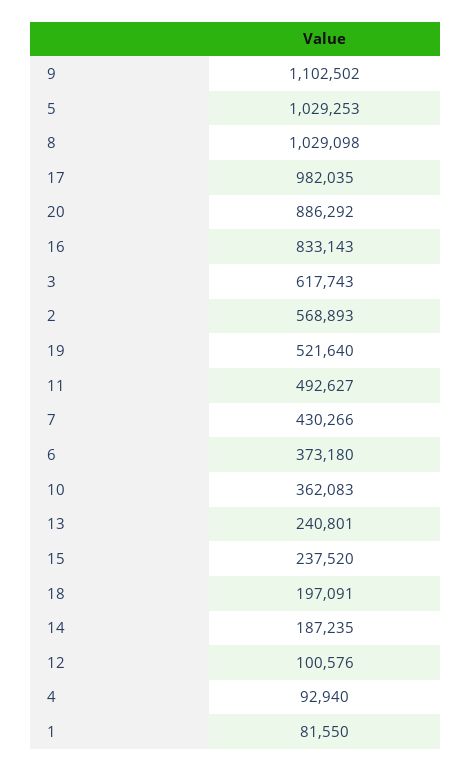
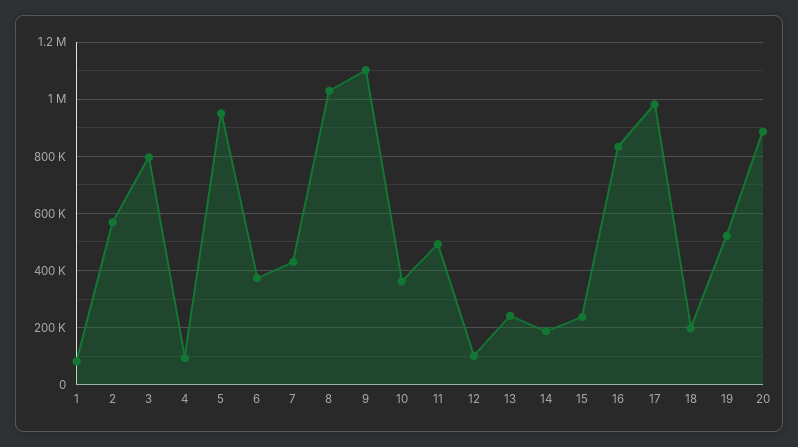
  {
    "9": 1102502,
-   "5": 1029253,
+   "5": 950000,
    "8": 1029098,
    "17": 982035,
    "20": 886292,
    "16": 833143,
-   "3": 617743,
+   "3": 800000,
    "2": 568893,
    "19": 521640,
    "11": 492627,
    "7": 430266,
    "6": 373180,
    "10": 362083,
    "13": 240801,
    "15": 237520,
    "18": 197091,
    "14": 187235,
    "12": 100576,
    "4": 92940,
    "1": 81550
  }

